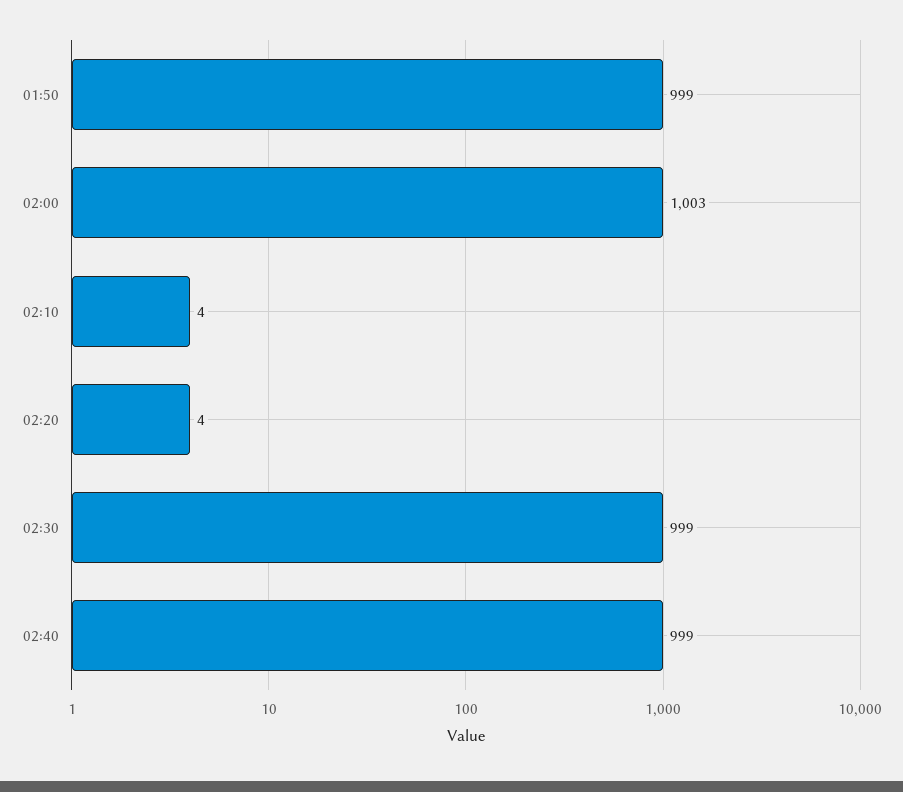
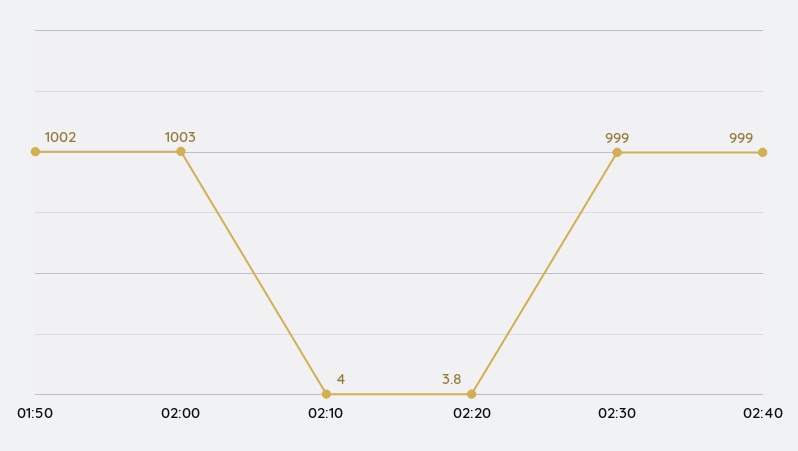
  {
-   "01:50": 999,
+   "01:50": 1002,
    "02:00": 1003,
    "02:10": 4,
    "02:20": 3.8,
    "02:30": 999,
    "02:40": 999
  }

